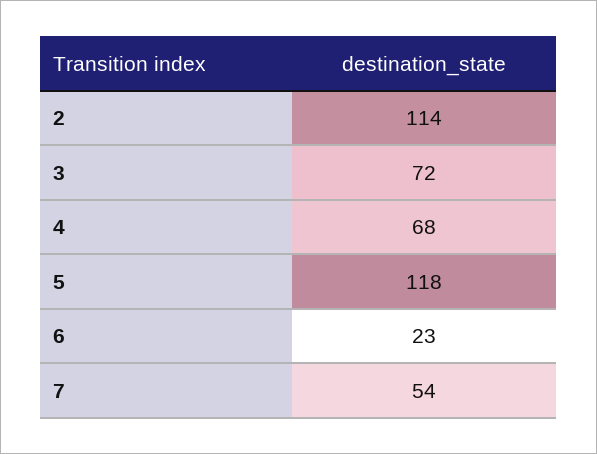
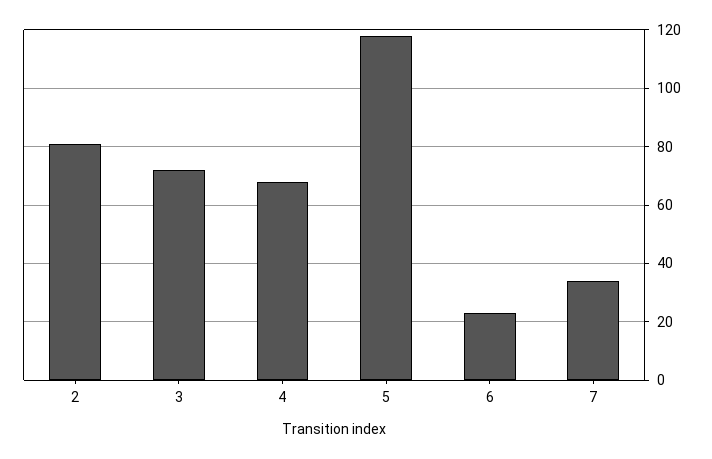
  {
-   "2": 114,
+   "2": 80,
    "3": 72,
    "4": 68,
    "5": 118,
    "6": 23,
-   "7": 54
+   "7": 35
  }

